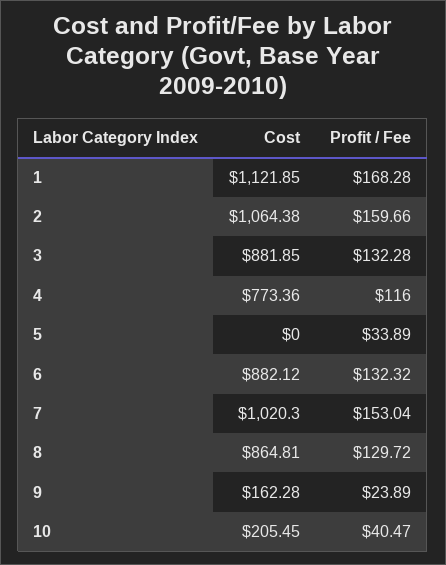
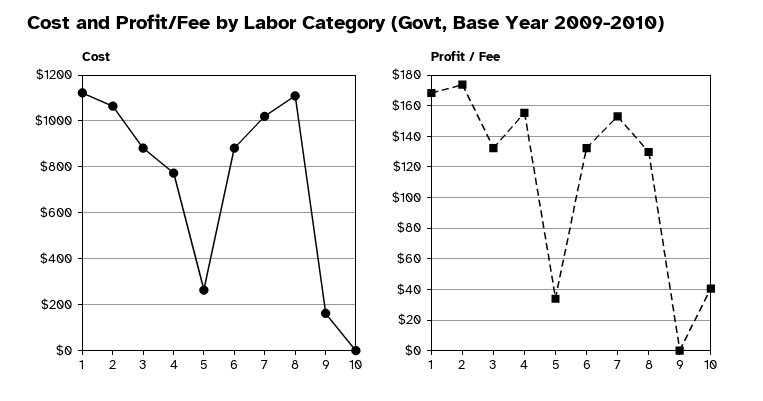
  {
    "Cost": {
      "1": 1121.85,
      "2": 1064.38,
      "3": 881.85,
      "4": 773.36,
-     "5": 0,
+     "5": 250,
      "6": 882.12,
      "7": 1020.3,
-     "8": 864.81,
+     "8": 1100,
      "9": 162.28,
-     "10": 205.45
+     "10": 0
    },
    "Profit / Fee": {
      "1": 168.28,
-     "2": 159.66,
+     "2": 175,
      "3": 132.28,
-     "4": 116,
+     "4": 155,
      "5": 33.89,
      "6": 132.32,
      "7": 153.04,
      "8": 129.72,
-     "9": 23.89,
+     "9": 0,
      "10": 40.47
    }
  }

